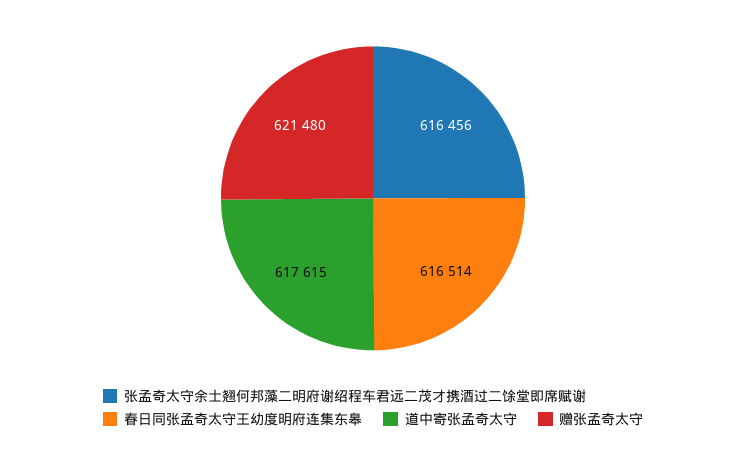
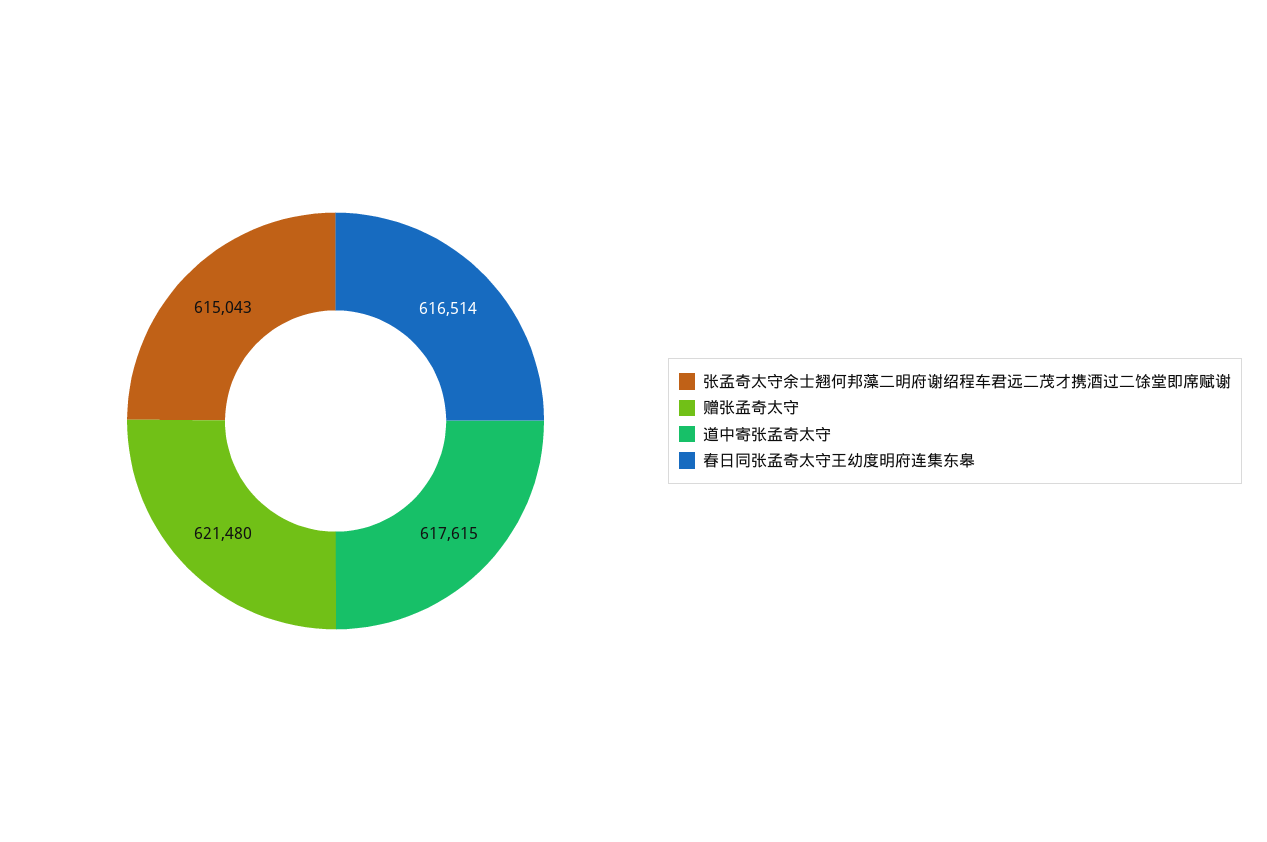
  {
-   "张孟奇太守余士翘何邦藻二明府谢绍程车君远二茂才携酒过二馀堂即席赋谢": 616456,
+   "张孟奇太守余士翘何邦藻二明府谢绍程车君远二茂才携酒过二馀堂即席赋谢": 615043,
    "春日同张孟奇太守王幼度明府连集东皋": 616514,
    "道中寄张孟奇太守": 617615,
    "赠张孟奇太守": 621480
  }

